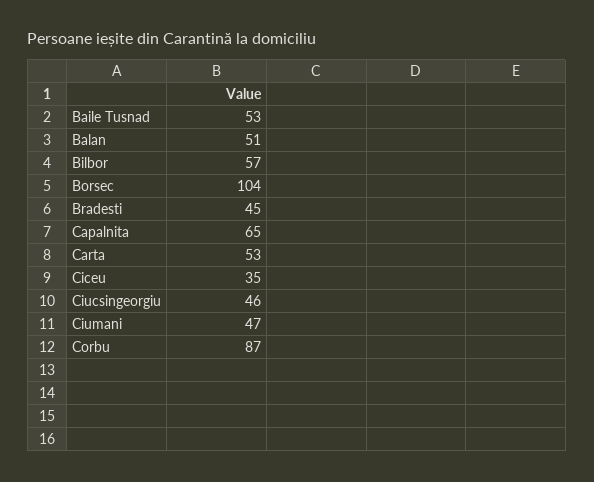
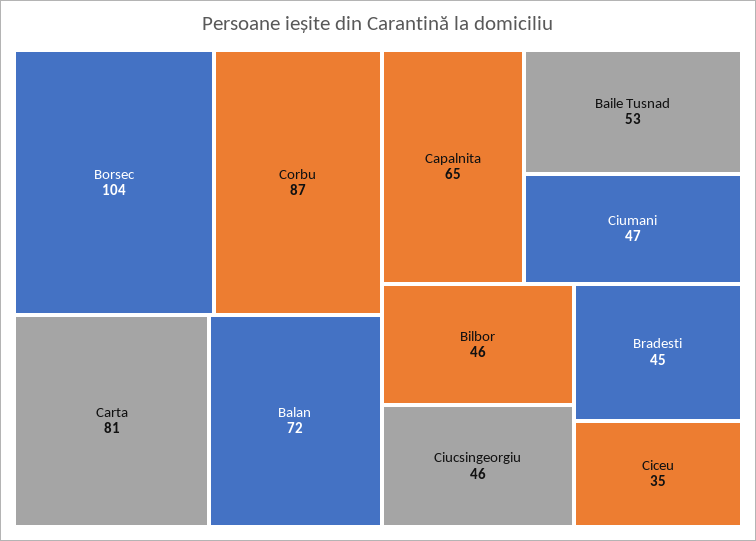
  {
    "Baile Tusnad": 53,
-   "Balan": 51,
+   "Balan": 72,
-   "Bilbor": 57,
+   "Bilbor": 46,
    "Borsec": 104,
    "Bradesti": 45,
    "Capalnita": 65,
-   "Carta": 53,
+   "Carta": 81,
    "Ciceu": 35,
    "Ciucsingeorgiu": 46,
    "Ciumani": 47,
    "Corbu": 87
  }

